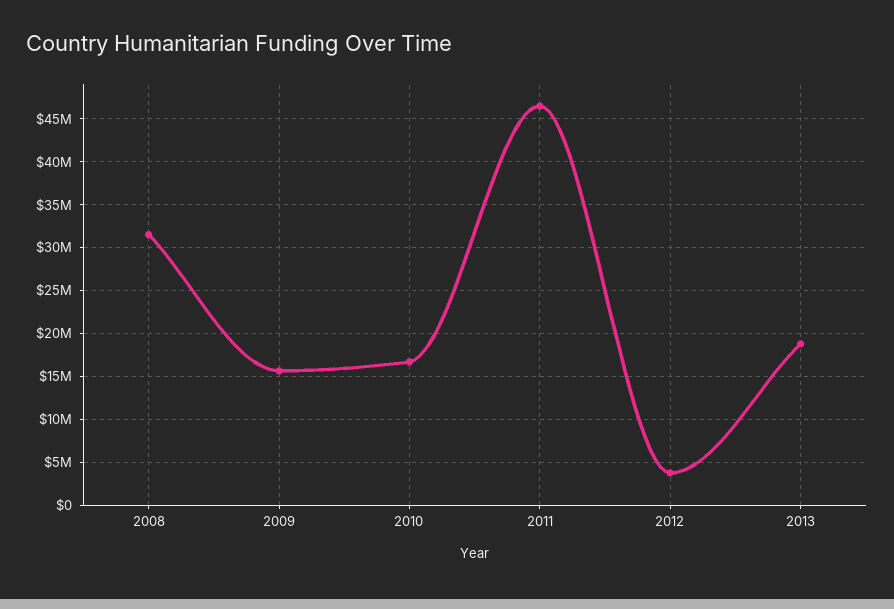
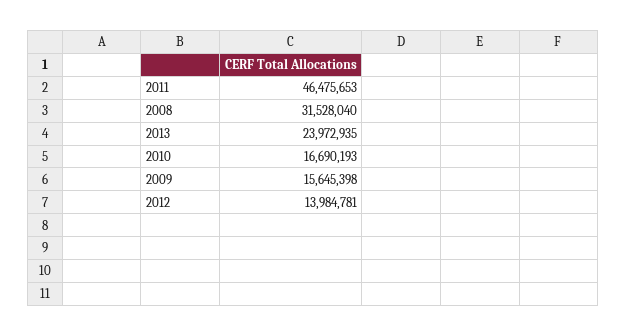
  {
    "2008": 31528040,
    "2009": 15645398,
    "2010": 16690193,
    "2011": 46475653,
-   "2012": 4000000,
+   "2012": 13984781,
-   "2013": 19000000
+   "2013": 23972935
  }

